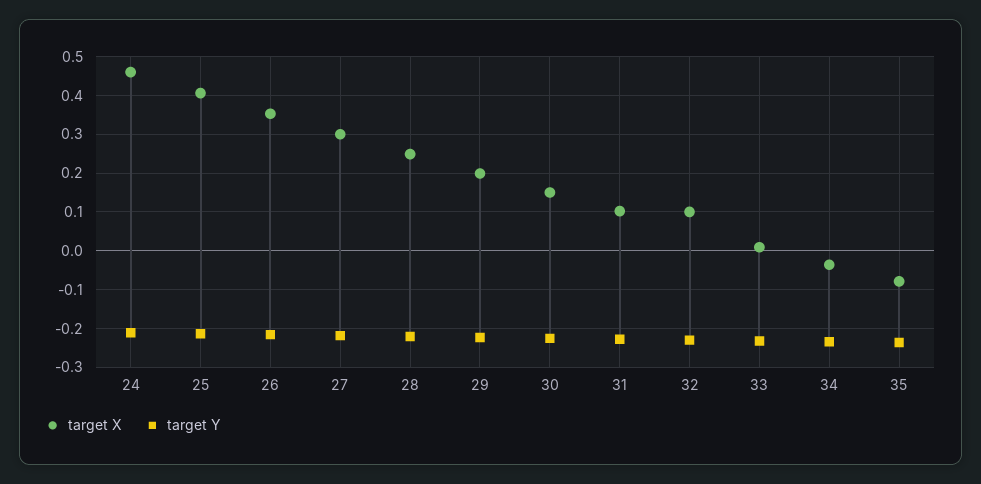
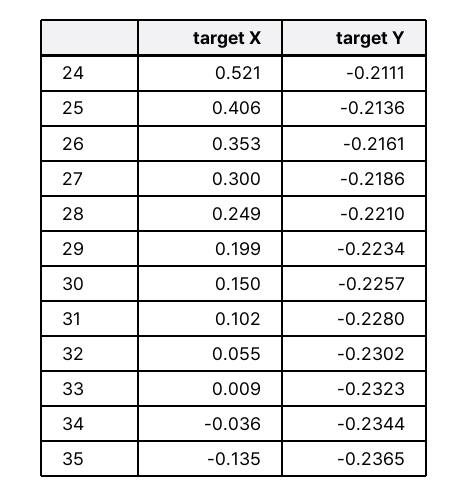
  {
    "target X": {
-     "24": 0.46,
+     "24": 0.521,
      "25": 0.406,
      "26": 0.353,
      "27": 0.3,
      "28": 0.249,
      "29": 0.199,
      "30": 0.15,
      "31": 0.102,
-     "32": 0.1,
+     "32": 0.055,
      "33": 0.009,
      "34": -0.036,
-     "35": -0.08
+     "35": -0.135
    },
    "target Y": {
      "24": -0.2111,
      "25": -0.2136,
      "26": -0.2161,
      "27": -0.2186,
      "28": -0.221,
      "29": -0.2234,
      "30": -0.2257,
      "31": -0.228,
      "32": -0.2302,
      "33": -0.2323,
      "34": -0.2344,
      "35": -0.2365
    }
  }

